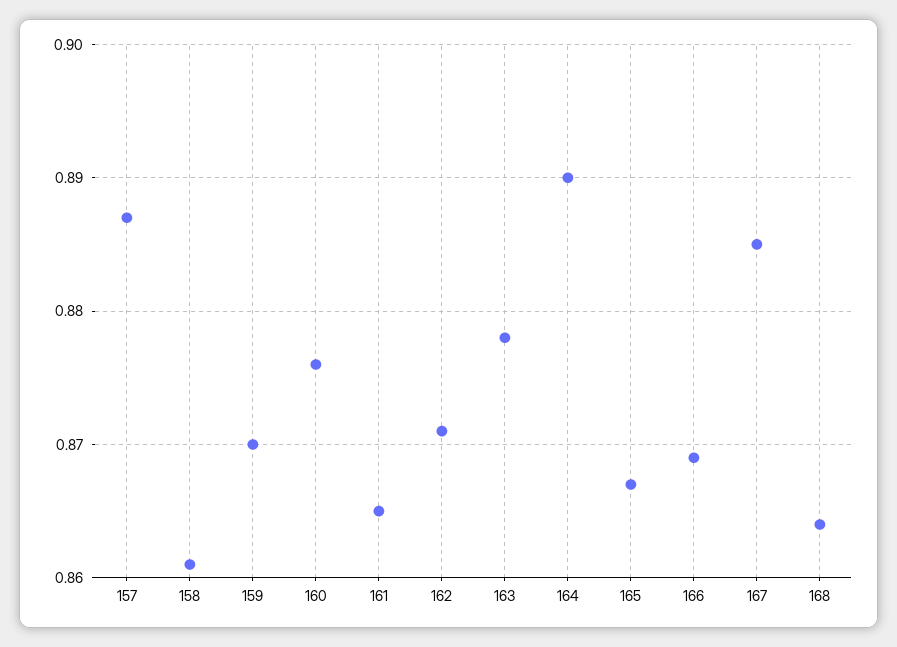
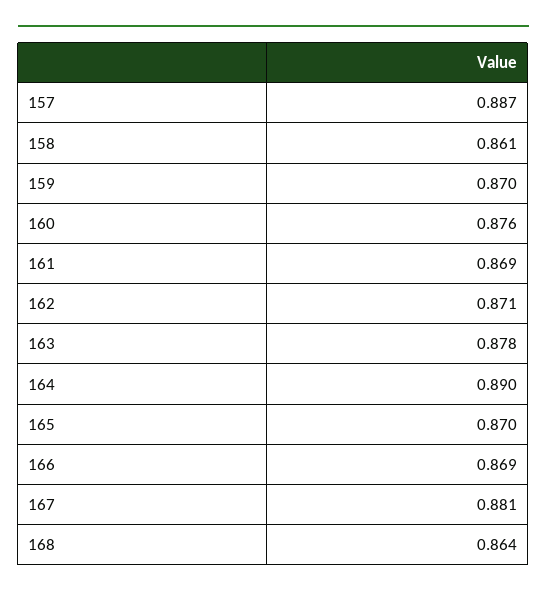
  {
    "157": 0.887,
    "158": 0.861,
    "159": 0.87,
    "160": 0.876,
-   "161": 0.865,
+   "161": 0.869,
    "162": 0.871,
    "163": 0.878,
    "164": 0.89,
-   "165": 0.867,
+   "165": 0.87,
    "166": 0.869,
-   "167": 0.885,
+   "167": 0.881,
    "168": 0.864
  }

